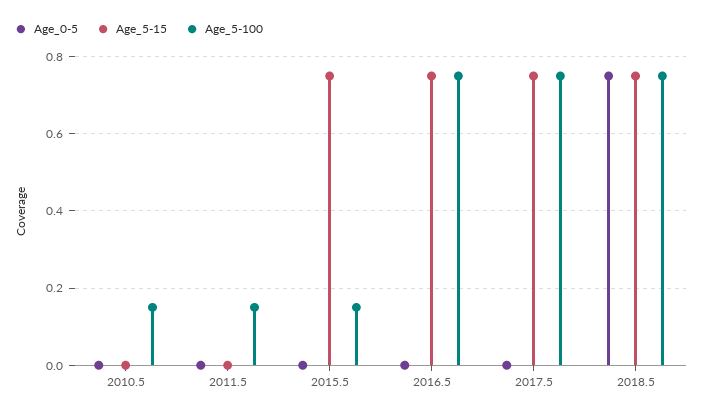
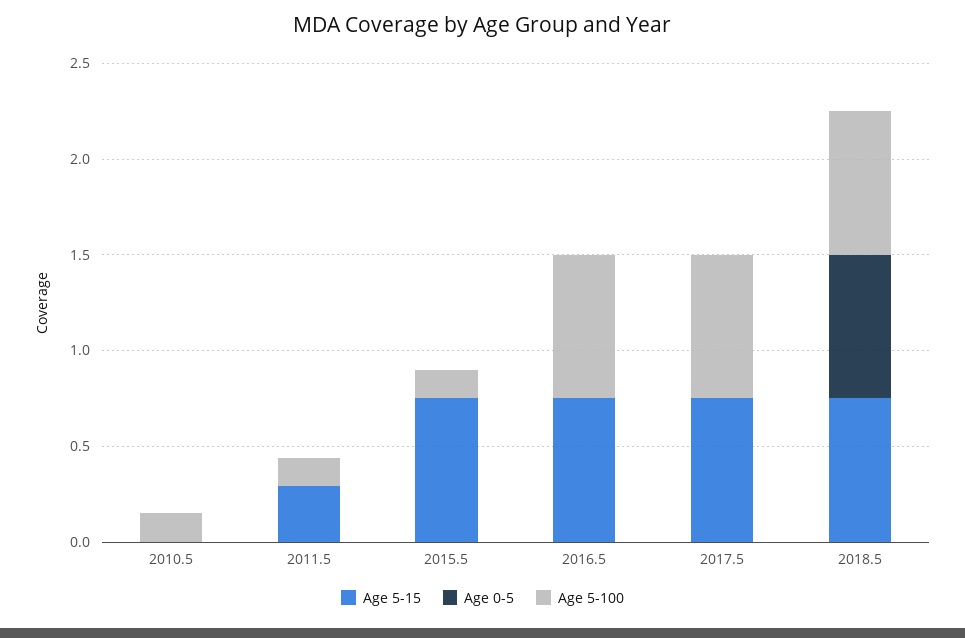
  {
    "Age_0-5": {
      "2010.5": 0,
      "2011.5": 0,
      "2015.5": 0,
      "2016.5": 0,
      "2017.5": 0,
      "2018.5": 0.75
    },
    "Age_5-15": {
      "2010.5": 0,
-     "2011.5": 0,
+     "2011.5": 0.3,
      "2015.5": 0.75,
      "2016.5": 0.75,
      "2017.5": 0.75,
      "2018.5": 0.75
    },
    "Age_5-100": {
      "2010.5": 0.15,
      "2011.5": 0.15,
      "2015.5": 0.15,
      "2016.5": 0.75,
      "2017.5": 0.75,
      "2018.5": 0.75
    }
  }

